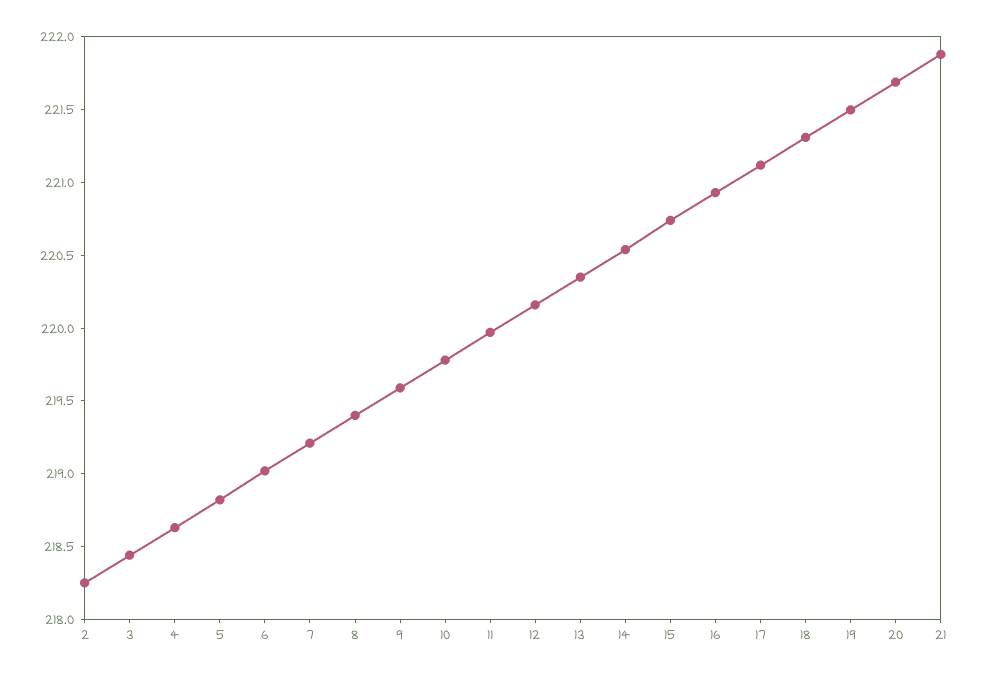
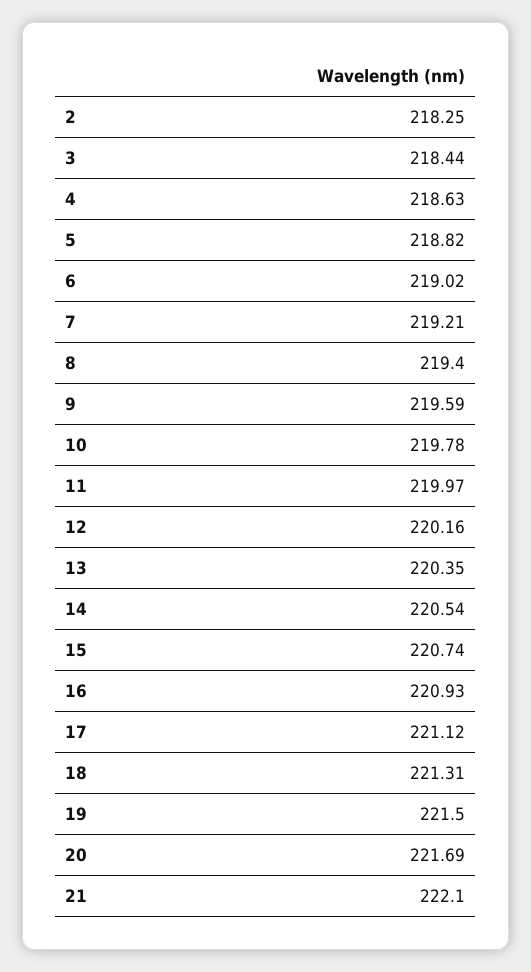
  {
    "2": 218.25,
    "3": 218.44,
    "4": 218.63,
    "5": 218.82,
    "6": 219.02,
    "7": 219.21,
    "8": 219.4,
    "9": 219.59,
    "10": 219.78,
    "11": 219.97,
    "12": 220.16,
    "13": 220.35,
    "14": 220.54,
    "15": 220.74,
    "16": 220.93,
    "17": 221.12,
    "18": 221.31,
    "19": 221.5,
    "20": 221.69,
-   "21": 221.9
+   "21": 222.1
  }

